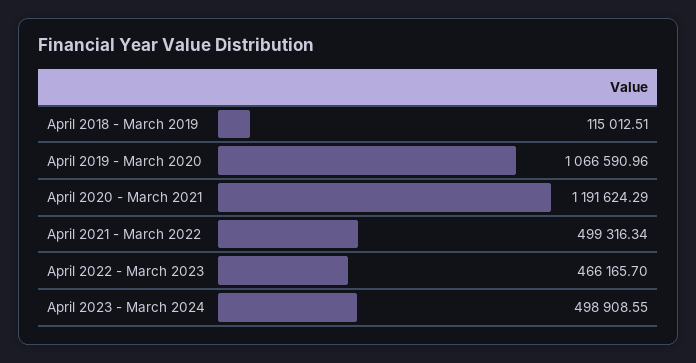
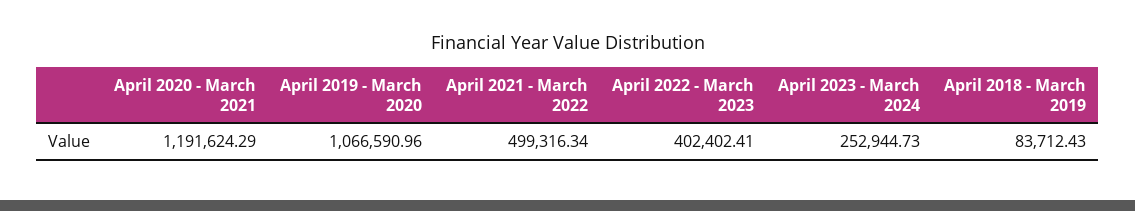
  {
-   "April 2018 - March 2019": 115012.51,
+   "April 2018 - March 2019": 83712.43,
    "April 2019 - March 2020": 1066590.96,
    "April 2020 - March 2021": 1191624.29,
    "April 2021 - March 2022": 499316.34,
-   "April 2022 - March 2023": 466165.7,
+   "April 2022 - March 2023": 402402.41,
-   "April 2023 - March 2024": 498908.55
+   "April 2023 - March 2024": 252944.73
  }

